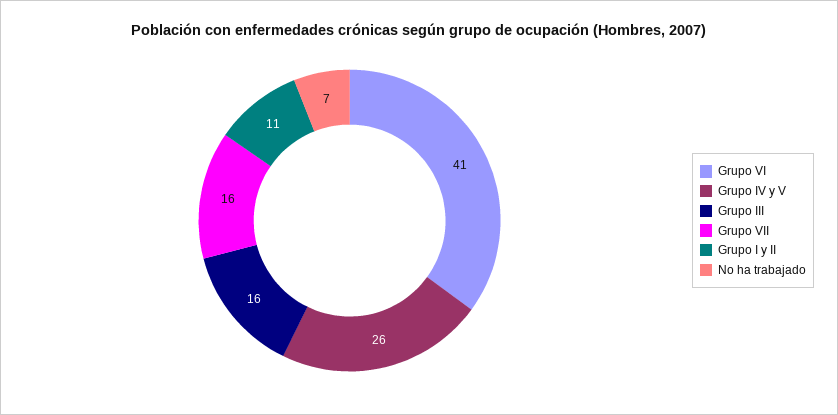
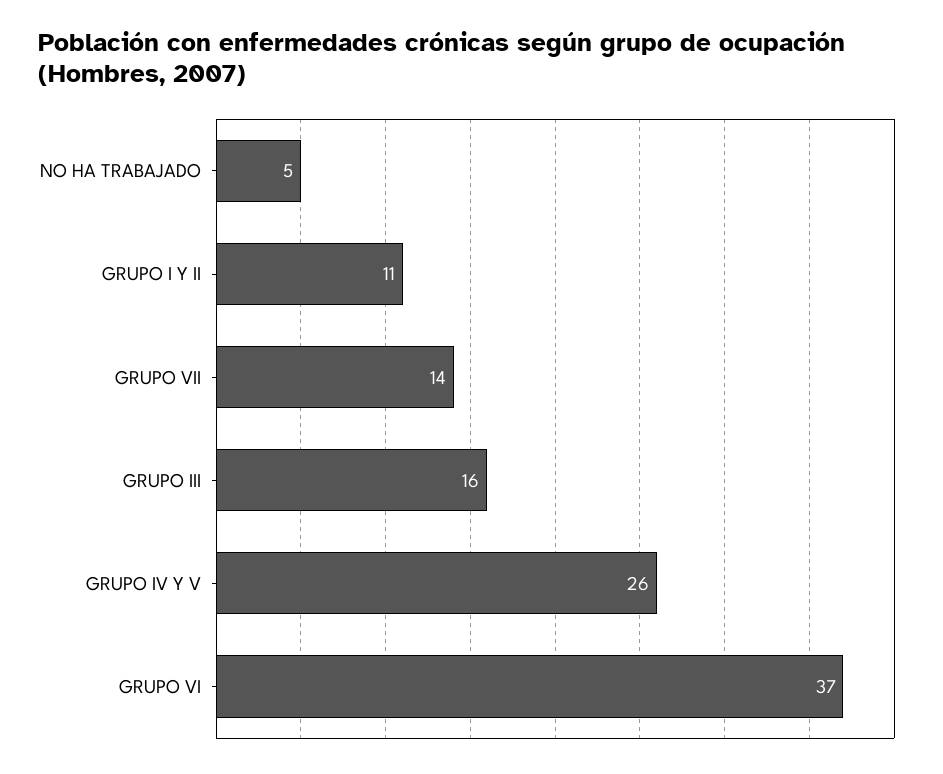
  {
-   "Grupo VI": 41,
+   "Grupo VI": 37,
    "Grupo IV y V": 26,
    "Grupo III": 16,
-   "Grupo VII": 16,
+   "Grupo VII": 14,
    "Grupo I y II": 11,
-   "No ha trabajado": 7
+   "No ha trabajado": 5
  }

